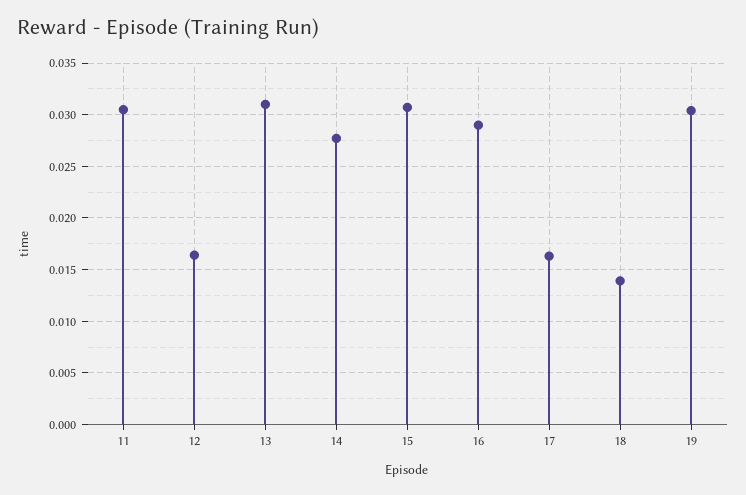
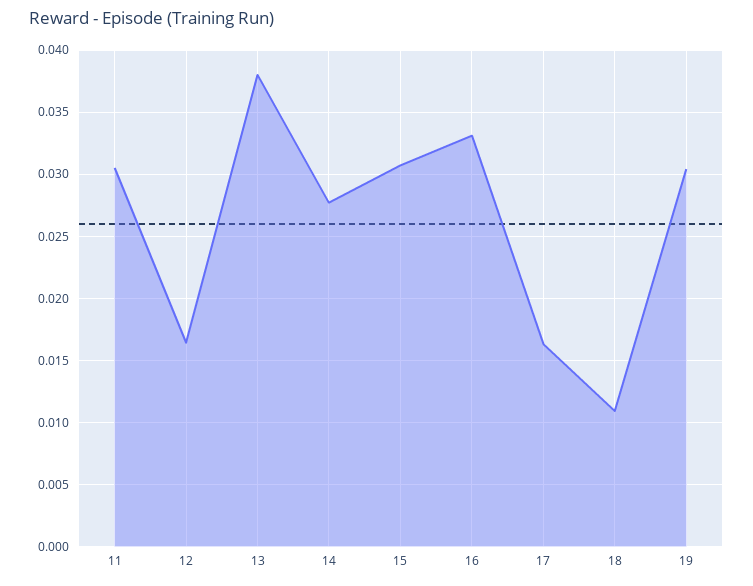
  {
    "11": 0.0305,
    "12": 0.0165,
-   "13": 0.031,
+   "13": 0.038,
    "14": 0.0275,
    "15": 0.0305,
-   "16": 0.029,
+   "16": 0.033,
    "17": 0.0165,
-   "18": 0.014,
+   "18": 0.011,
    "19": 0.0305
  }

